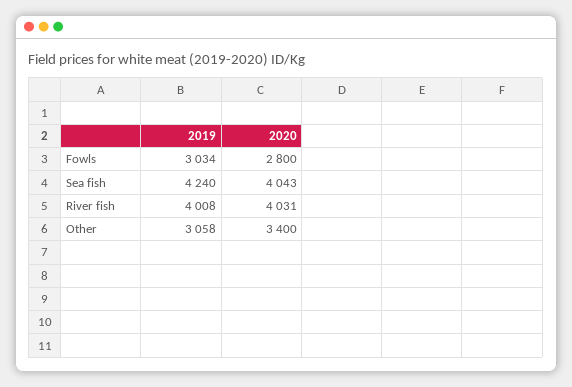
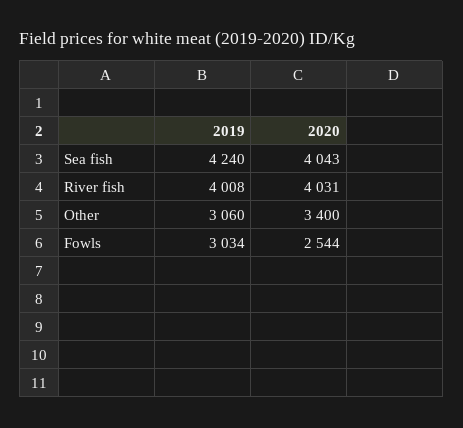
  {
    "2019": {
      "Fowls": 3034,
      "Sea fish": 4240,
      "River fish": 4008,
-     "Other": 3058
+     "Other": 3060
    },
    "2020": {
-     "Fowls": 2800,
+     "Fowls": 2544,
      "Sea fish": 4043,
      "River fish": 4031,
      "Other": 3400
    }
  }

